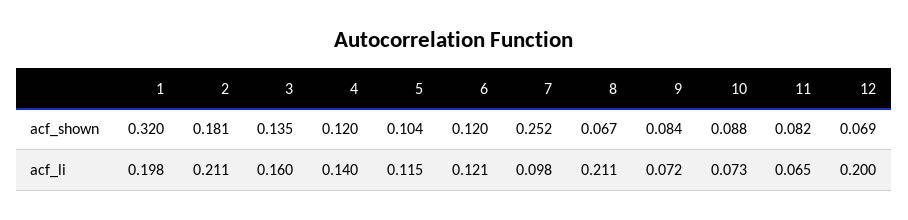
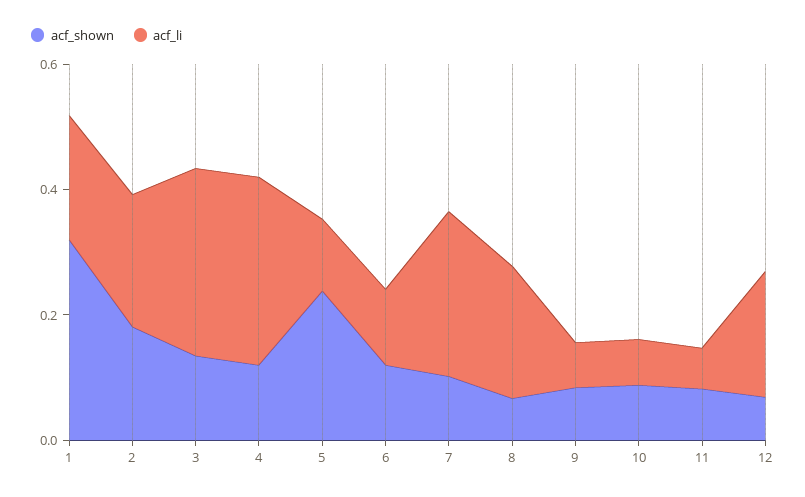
  {
    "acf_shown": {
      "1": 0.32,
      "2": 0.181,
      "3": 0.135,
      "4": 0.12,
-     "5": 0.104,
+     "5": 0.25,
      "6": 0.12,
-     "7": 0.252,
+     "7": 0.1,
      "8": 0.067,
      "9": 0.084,
      "10": 0.088,
      "11": 0.082,
      "12": 0.069
    },
    "acf_li": {
      "1": 0.198,
      "2": 0.211,
-     "3": 0.16,
+     "3": 0.3,
-     "4": 0.14,
+     "4": 0.3,
      "5": 0.115,
      "6": 0.121,
-     "7": 0.098,
+     "7": 0.25,
      "8": 0.211,
      "9": 0.072,
      "10": 0.073,
      "11": 0.065,
      "12": 0.2
    }
  }

